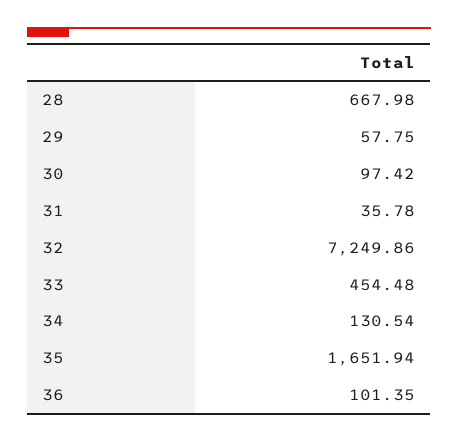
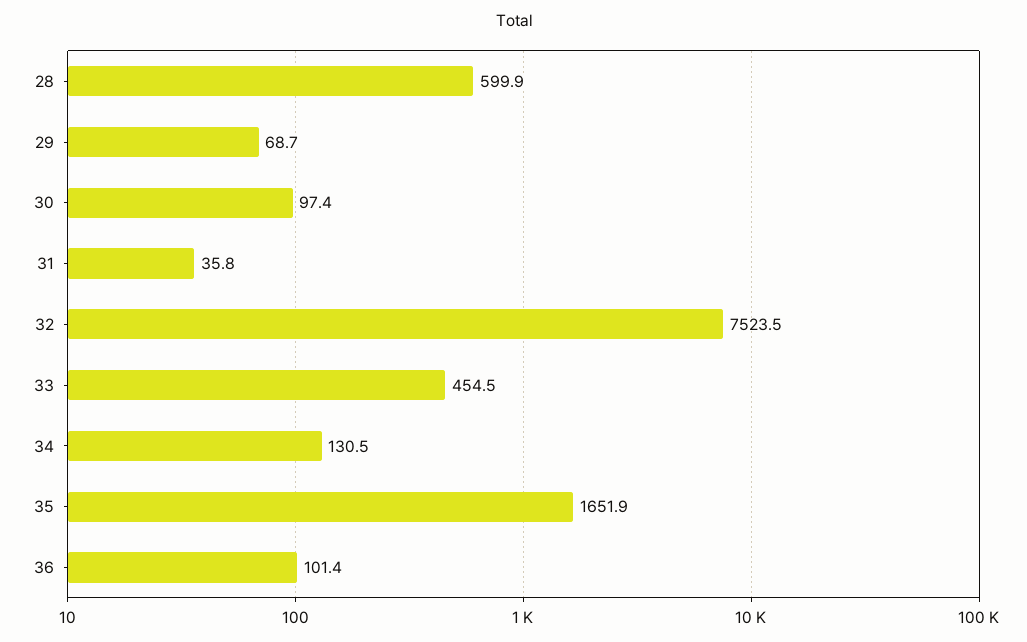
  {
-   "28": 667.98,
+   "28": 599.9,
-   "29": 57.75,
+   "29": 68.7,
    "30": 97.42,
    "31": 35.78,
-   "32": 7249.86,
+   "32": 7523.5,
    "33": 454.48,
    "34": 130.54,
    "35": 1651.94,
    "36": 101.35
  }

